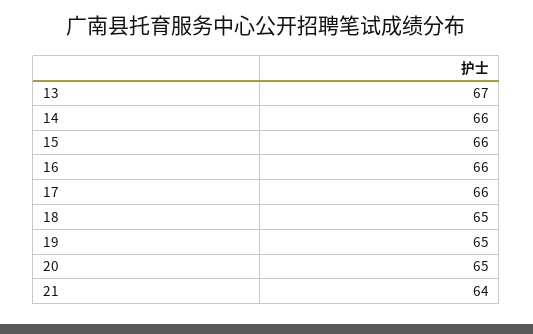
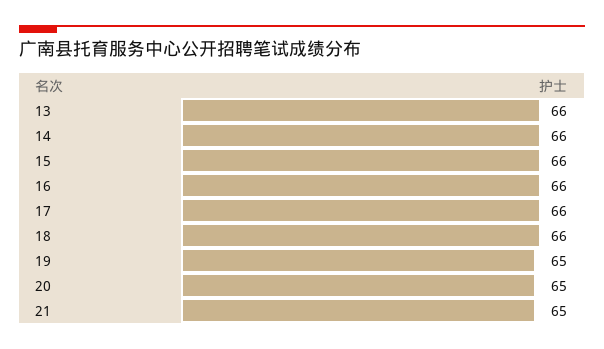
  {
-   "13": 67,
+   "13": 66,
    "14": 66,
    "15": 66,
    "16": 66,
    "17": 66,
-   "18": 65,
+   "18": 66,
    "19": 65,
    "20": 65,
-   "21": 64
+   "21": 65
  }

